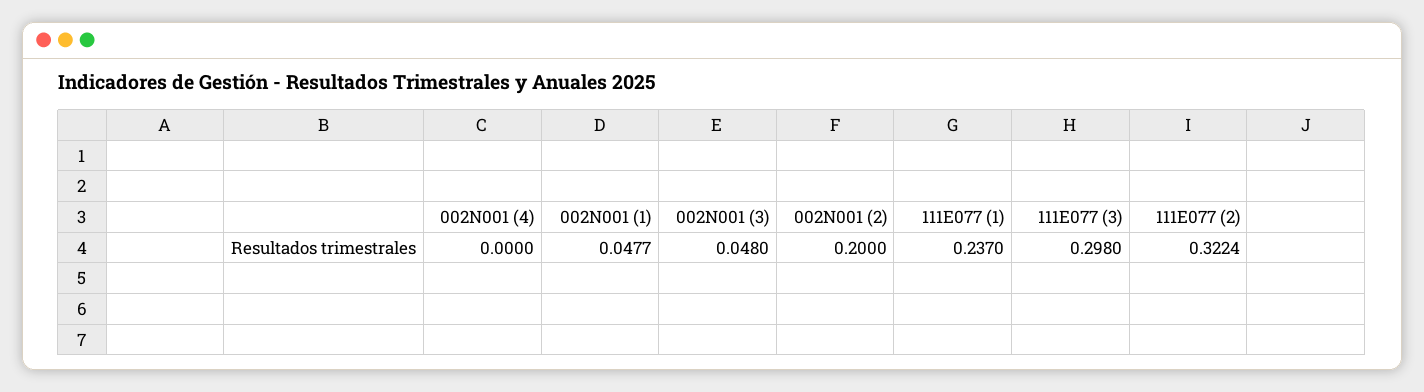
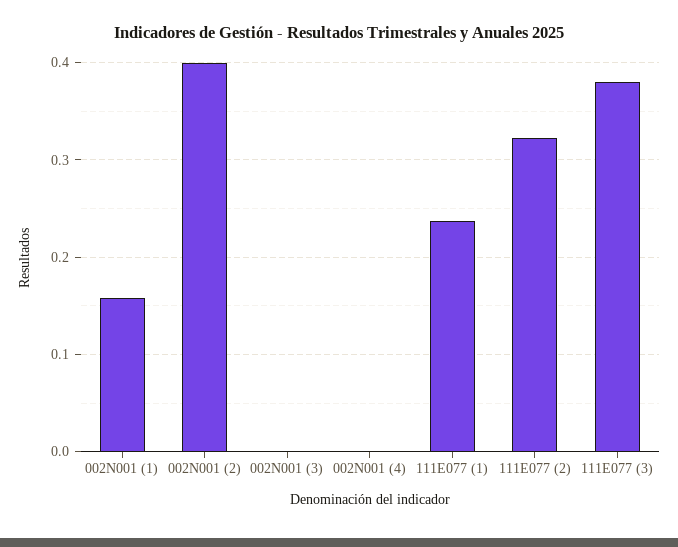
  {
    "002N001 (4)": 0,
-   "002N001 (1)": 0.0477,
+   "002N001 (1)": 0.16,
-   "002N001 (3)": 0.048,
+   "002N001 (3)": 0,
-   "002N001 (2)": 0.2,
+   "002N001 (2)": 0.4,
    "111E077 (1)": 0.237,
-   "111E077 (3)": 0.298,
+   "111E077 (3)": 0.38,
    "111E077 (2)": 0.3224
  }

